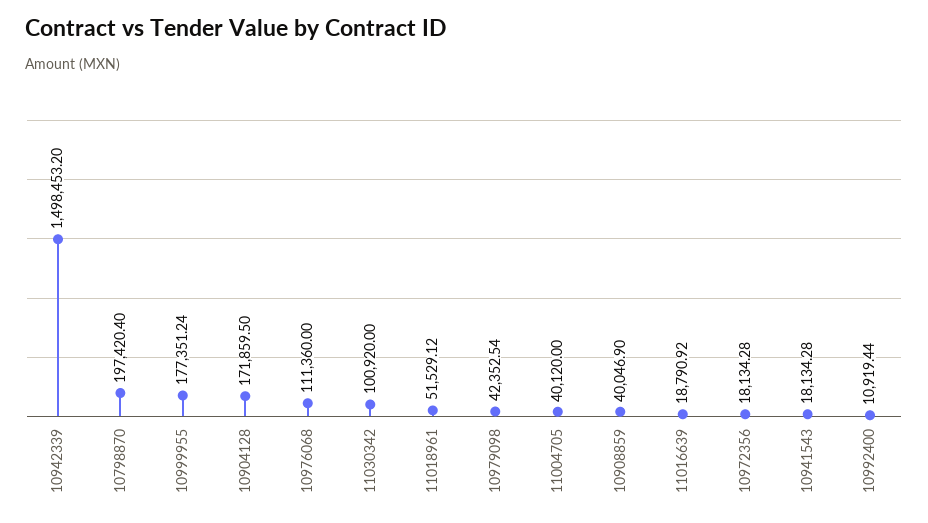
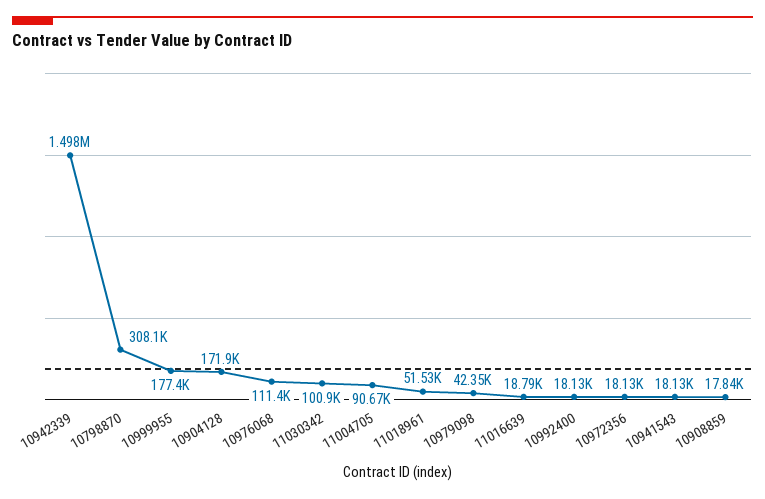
  {
    "10942339": 1498453.2,
-   "10798870": 197420.4,
+   "10798870": 308100,
    "10999955": 177351.24,
    "10904128": 171859.5,
    "10976068": 111360,
    "11030342": 100920,
    "11018961": 51529.12,
    "10979098": 42352.54,
-   "11004705": 40120,
+   "11004705": 90670,
-   "10908859": 40046.9,
+   "10908859": 17840,
    "11016639": 18790.92,
    "10972356": 18134.28,
    "10941543": 18134.28,
-   "10992400": 10919.44
+   "10992400": 18130
  }

